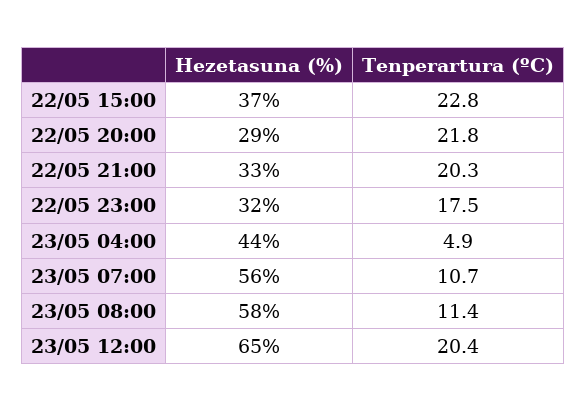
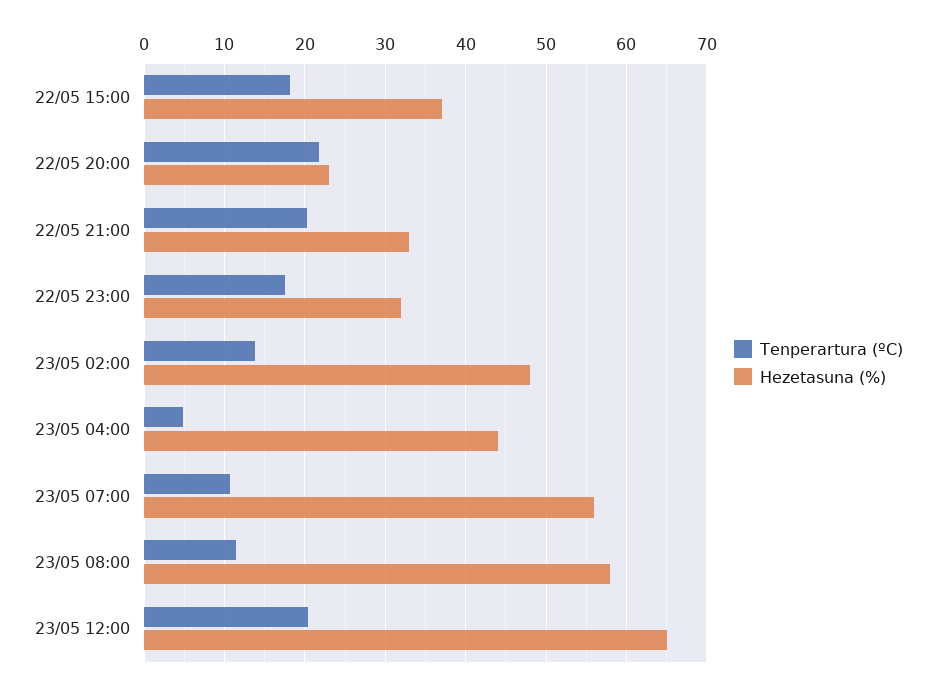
  {
    "Hezetasuna (%)": {
      "22/05 15:00": 37,
-     "22/05 20:00": 29,
+     "22/05 20:00": 23,
      "22/05 21:00": 33,
      "22/05 23:00": 32,
      "23/05 04:00": 44,
      "23/05 07:00": 56,
      "23/05 08:00": 58,
-     "23/05 12:00": 65
+     "23/05 12:00": 65,
+     "23/05 02:00": 48
    },
    "Tenperartura (ºC)": {
-     "22/05 15:00": 22.8,
+     "22/05 15:00": 18,
      "22/05 20:00": 21.8,
      "22/05 21:00": 20.3,
      "22/05 23:00": 17.5,
      "23/05 04:00": 4.9,
      "23/05 07:00": 10.7,
      "23/05 08:00": 11.4,
-     "23/05 12:00": 20.4
+     "23/05 12:00": 20.4,
+     "23/05 02:00": 14
    }
  }

